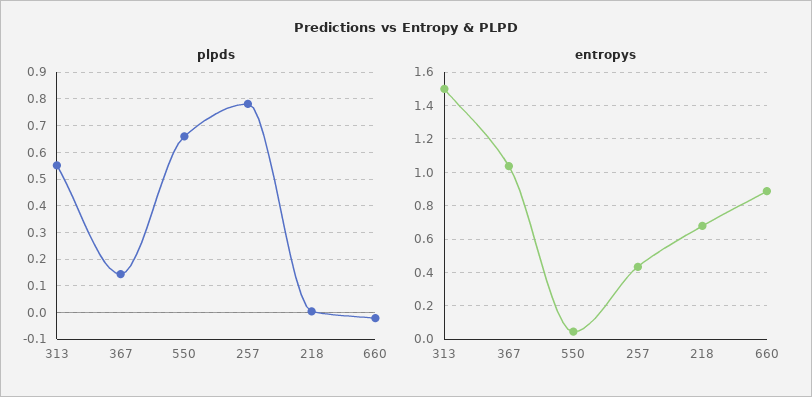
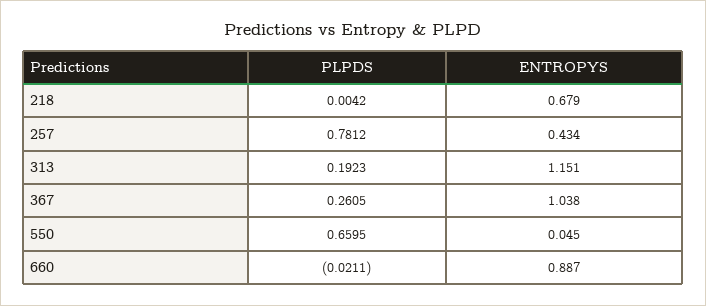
  {
    "plpds": {
-     "313": 0.55,
+     "313": 0.1923,
-     "367": 0.15,
+     "367": 0.2605,
      "550": 0.6595,
      "257": 0.7812,
      "218": 0.0042,
      "660": -0.0211
    },
    "entropys": {
-     "313": 1.5,
+     "313": 1.151,
      "367": 1.038,
      "550": 0.045,
      "257": 0.434,
      "218": 0.679,
      "660": 0.887
    }
  }

